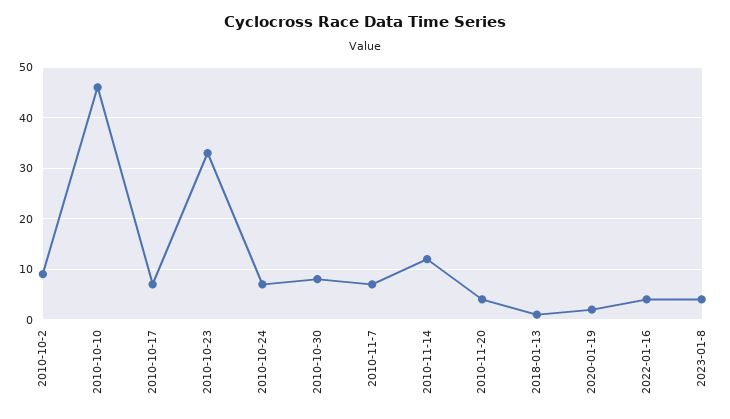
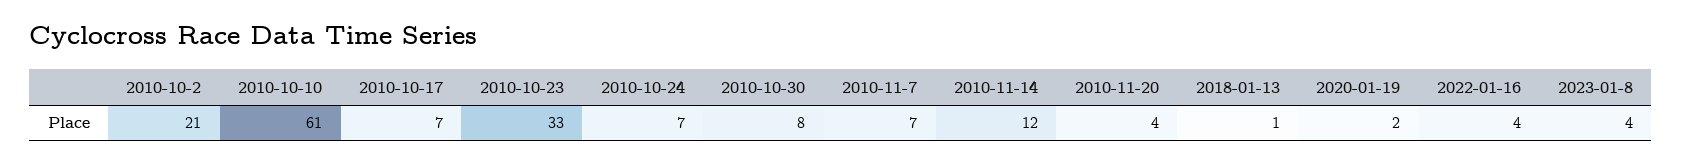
  {
-   "2010-10-2": 10,
+   "2010-10-2": 21,
-   "2010-10-10": 45,
+   "2010-10-10": 61,
    "2010-10-17": 7,
    "2010-10-23": 33,
    "2010-10-24": 7,
    "2010-10-30": 8,
    "2010-11-7": 7,
    "2010-11-14": 12,
    "2010-11-20": 4,
    "2018-01-13": 1,
    "2020-01-19": 2,
    "2022-01-16": 4,
    "2023-01-8": 4
  }

